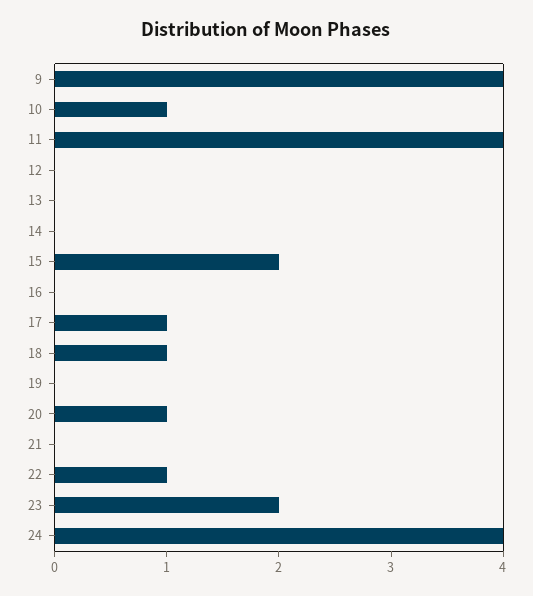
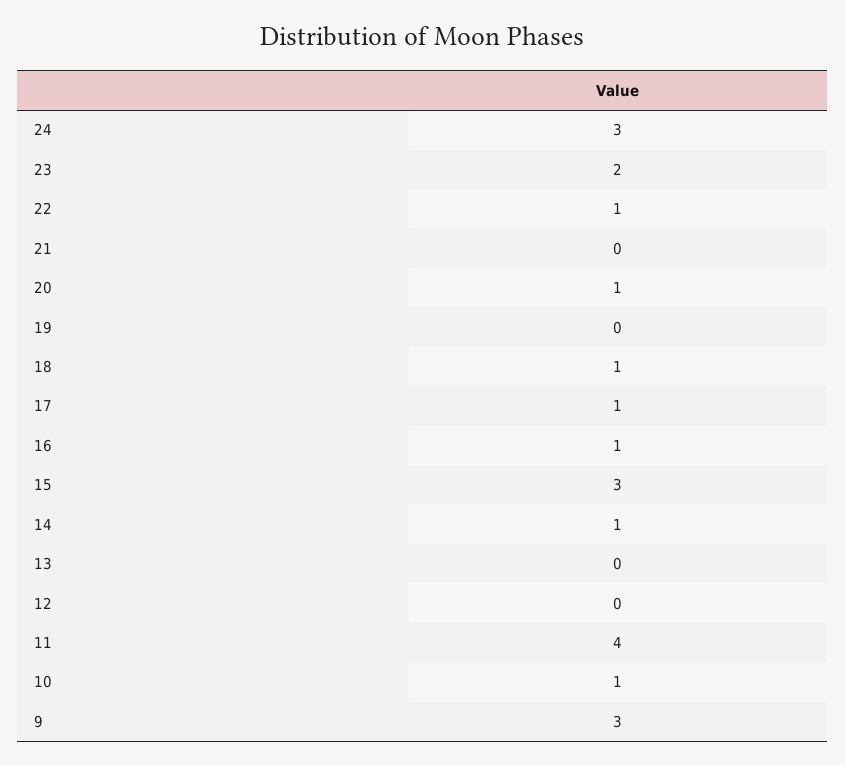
  {
-   "9": 4,
+   "9": 3,
    "10": 1,
    "11": 4,
    "12": 0,
    "13": 0,
-   "14": 0,
+   "14": 1,
-   "15": 2,
+   "15": 3,
-   "16": 0,
+   "16": 1,
    "17": 1,
    "18": 1,
    "19": 0,
    "20": 1,
    "21": 0,
    "22": 1,
    "23": 2,
-   "24": 4
+   "24": 3
  }

